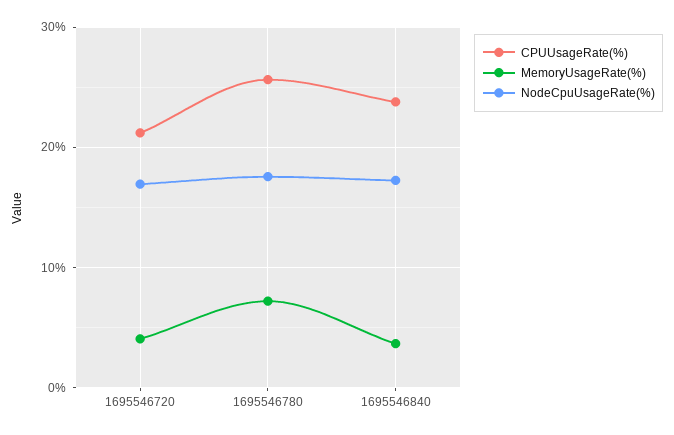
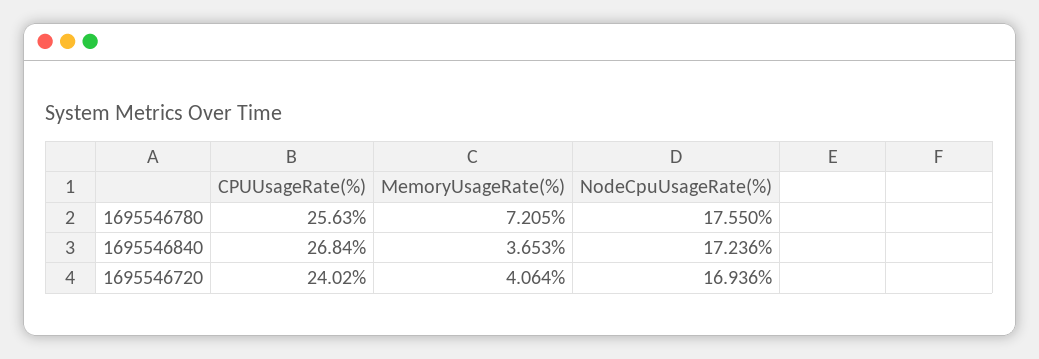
  {
    "CPUUsageRate(%)": {
-     "1695546720": 21,
+     "1695546720": 24.02,
      "1695546780": 25.63,
-     "1695546840": 24
+     "1695546840": 26.84
    },
    "MemoryUsageRate(%)": {
      "1695546720": 4.064,
      "1695546780": 7.205,
      "1695546840": 3.653
    },
    "NodeCpuUsageRate(%)": {
      "1695546720": 16.936,
      "1695546780": 17.55,
      "1695546840": 17.236
    }
  }

